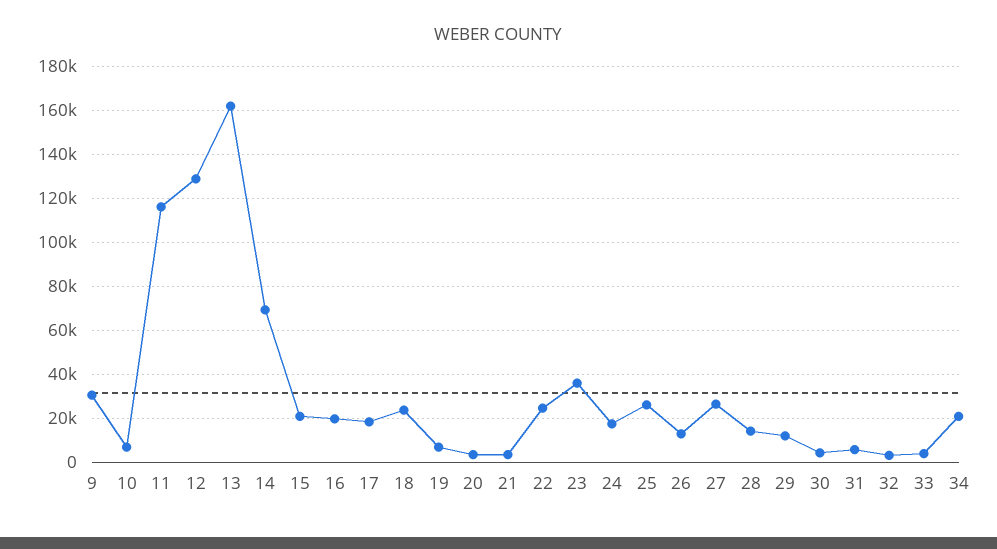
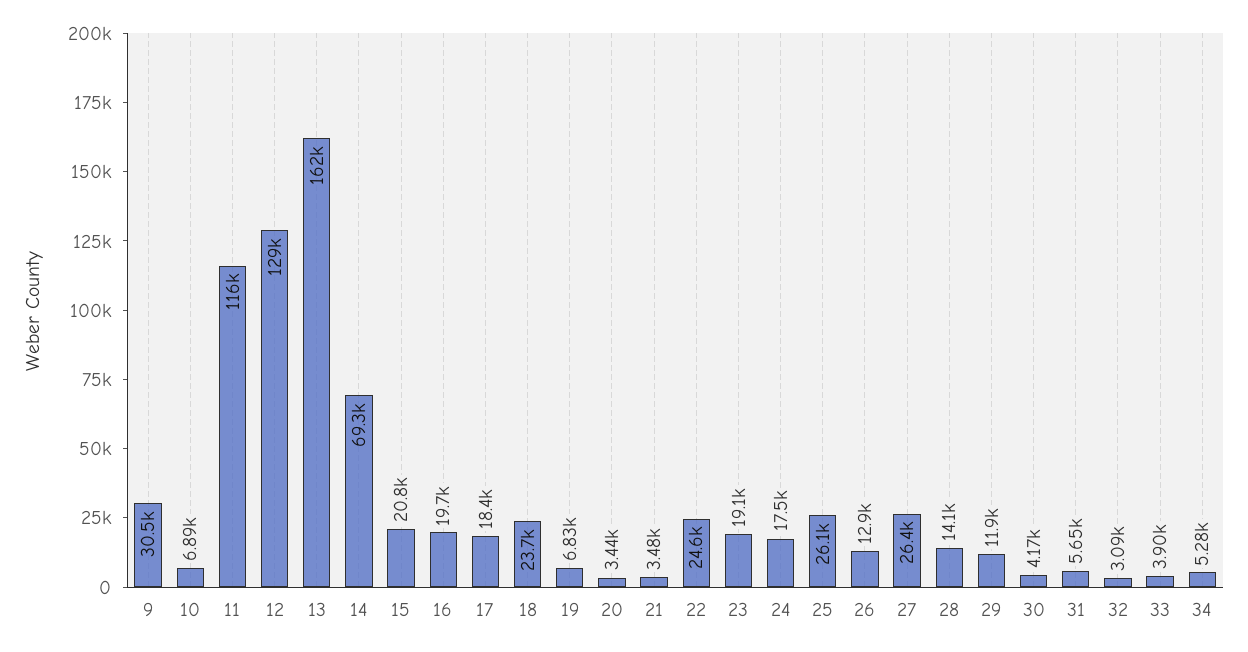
  {
    "9": 30500,
    "10": 6890,
    "11": 116000,
    "12": 129000,
    "13": 162000,
    "14": 69300,
    "15": 20800,
    "16": 19700,
    "17": 18400,
    "18": 23700,
    "19": 6830,
    "20": 3440,
    "21": 3480,
    "22": 24600,
-   "23": 35000,
+   "23": 19100,
    "24": 17500,
    "25": 26100,
    "26": 12900,
    "27": 26400,
    "28": 14100,
    "29": 11900,
    "30": 4170,
    "31": 5650,
    "32": 3090,
    "33": 3900,
-   "34": 20000
+   "34": 5280
  }

